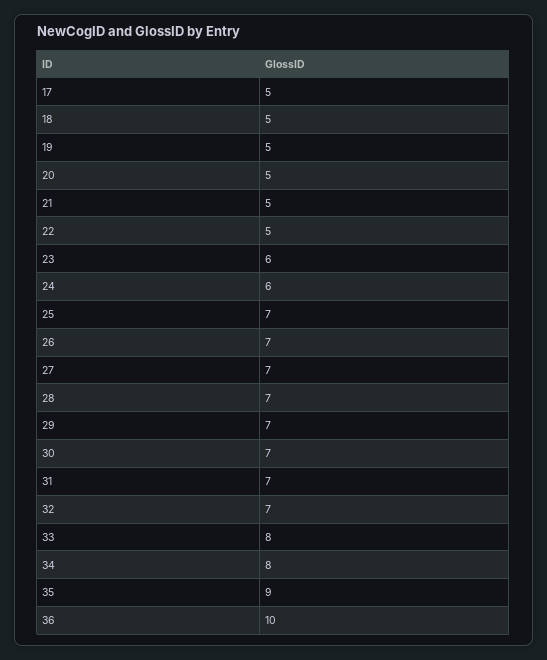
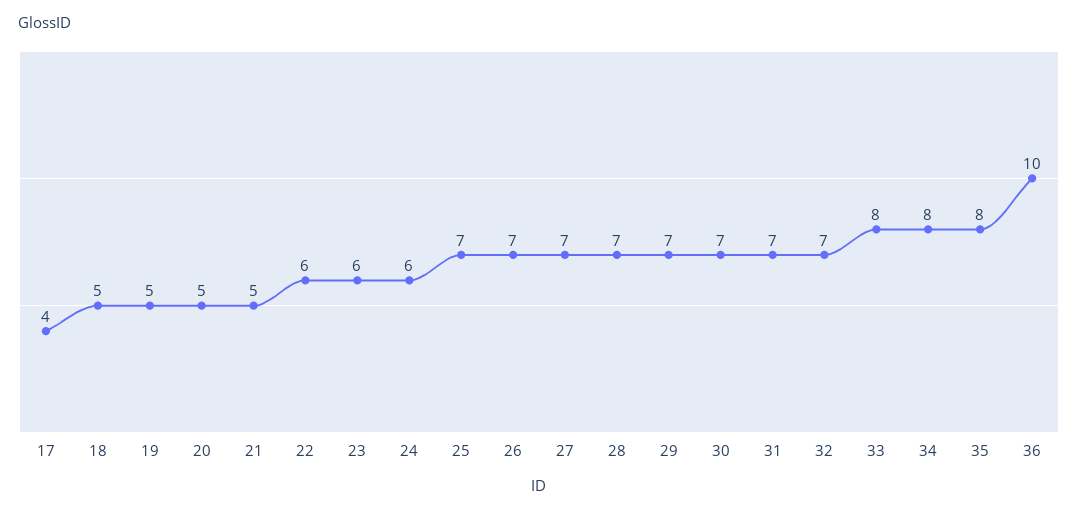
  {
-   "17": 5,
+   "17": 4,
    "18": 5,
    "19": 5,
    "20": 5,
    "21": 5,
-   "22": 5,
+   "22": 6,
    "23": 6,
    "24": 6,
    "25": 7,
    "26": 7,
    "27": 7,
    "28": 7,
    "29": 7,
    "30": 7,
    "31": 7,
    "32": 7,
    "33": 8,
    "34": 8,
-   "35": 9,
+   "35": 8,
    "36": 10
  }

